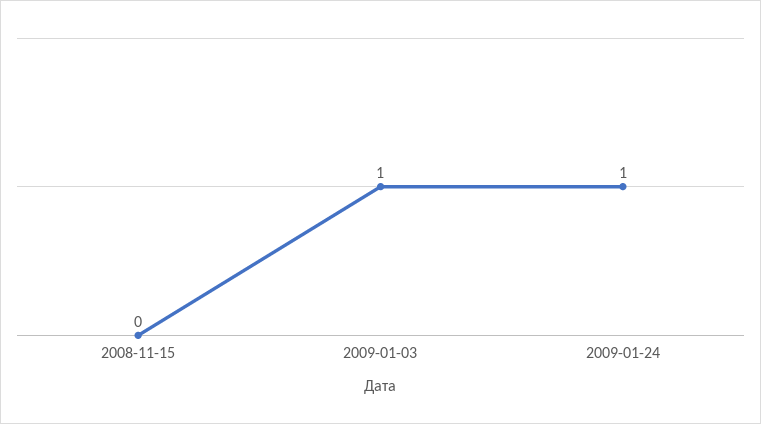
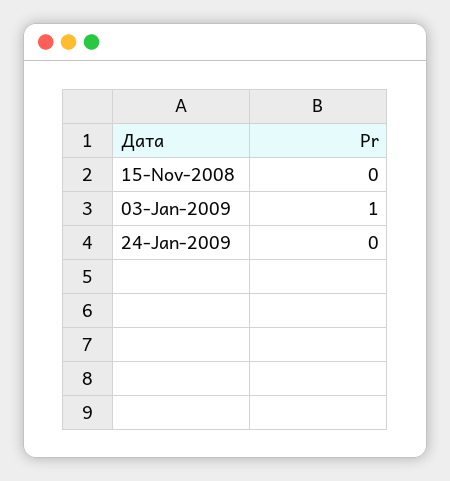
  {
    "2008-11-15": 0,
    "2009-01-03": 1,
-   "2009-01-24": 1
+   "2009-01-24": 0
  }

